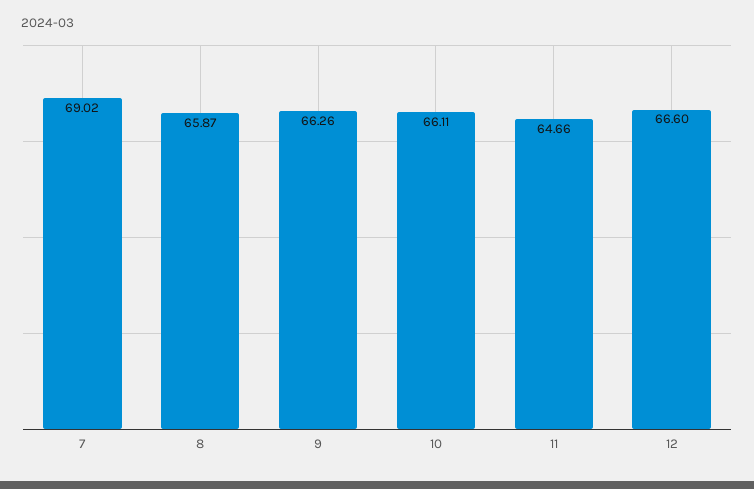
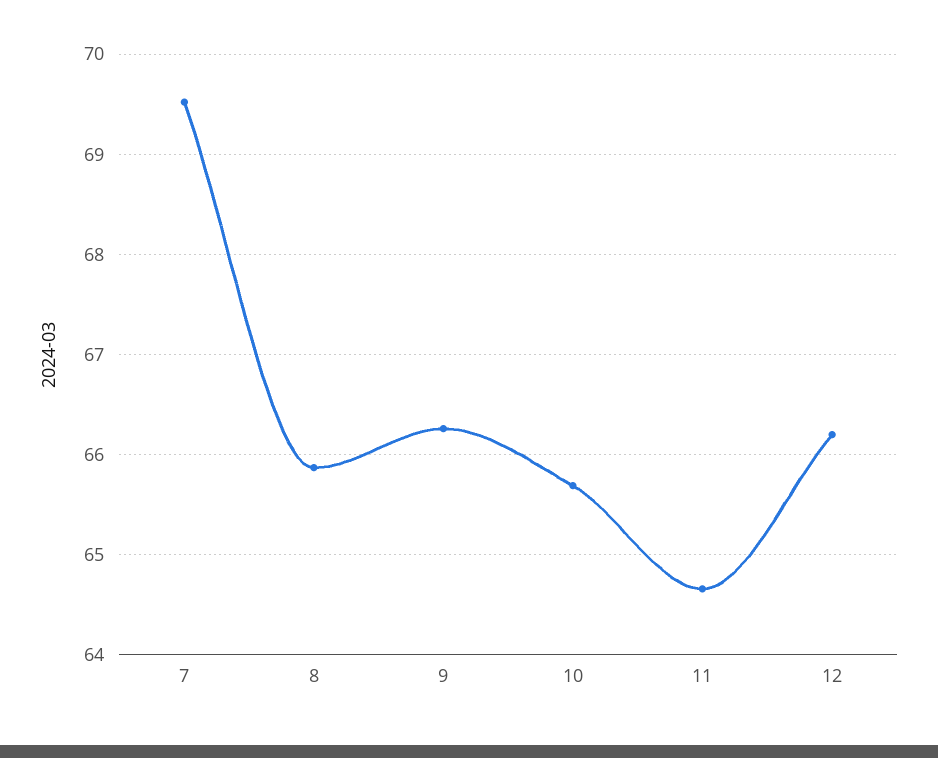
  {
-   "7": 69.02,
+   "7": 69.5,
    "8": 65.87,
    "9": 66.26,
-   "10": 66.11,
+   "10": 65.7,
    "11": 64.66,
-   "12": 66.6
+   "12": 66.2
  }

